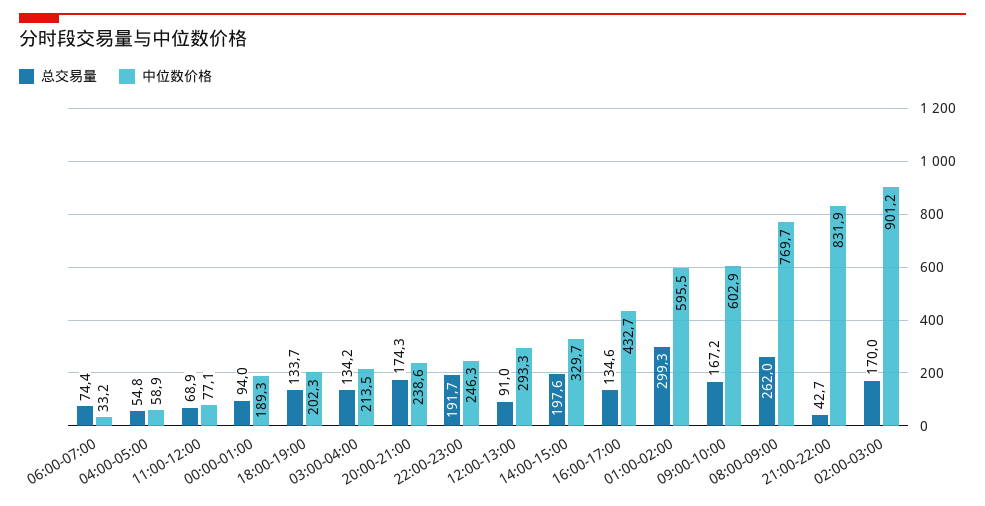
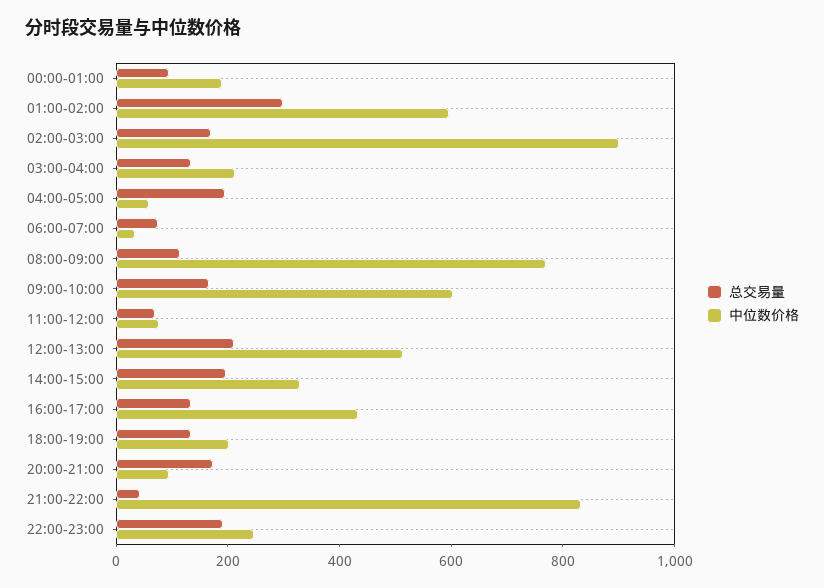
  {
    "总交易量": {
      "06:00-07:00": 74.4,
-     "04:00-05:00": 54.8,
+     "04:00-05:00": 200,
      "11:00-12:00": 68.9,
      "00:00-01:00": 94,
      "18:00-19:00": 133.7,
      "03:00-04:00": 134.2,
      "20:00-21:00": 174.3,
      "22:00-23:00": 191.7,
-     "12:00-13:00": 91,
+     "12:00-13:00": 200,
      "14:00-15:00": 197.6,
      "16:00-17:00": 134.6,
      "01:00-02:00": 299.3,
      "09:00-10:00": 167.2,
-     "08:00-09:00": 262,
+     "08:00-09:00": 100,
      "21:00-22:00": 42.7,
      "02:00-03:00": 170
    },
    "中位数价格": {
      "06:00-07:00": 33.2,
      "04:00-05:00": 58.9,
      "11:00-12:00": 77.1,
      "00:00-01:00": 189.3,
      "18:00-19:00": 202.3,
      "03:00-04:00": 213.5,
-     "20:00-21:00": 238.6,
+     "20:00-21:00": 100,
      "22:00-23:00": 246.3,
-     "12:00-13:00": 293.3,
+     "12:00-13:00": 500,
      "14:00-15:00": 329.7,
      "16:00-17:00": 432.7,
      "01:00-02:00": 595.5,
      "09:00-10:00": 602.9,
      "08:00-09:00": 769.7,
      "21:00-22:00": 831.9,
      "02:00-03:00": 901.2
    }
  }

